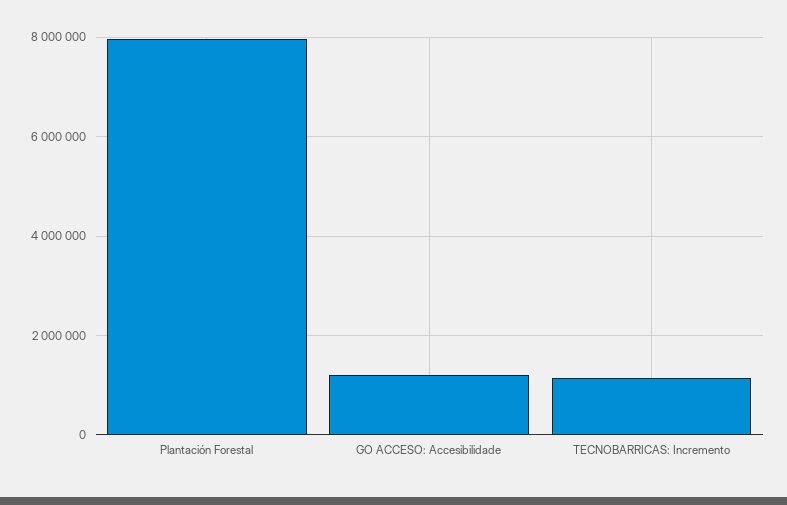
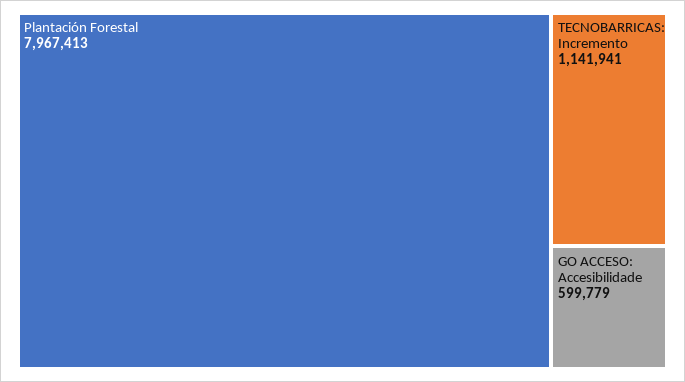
  {
    "Plantación Forestal": 7967413,
-   "GO ACCESO: Accesibilidade": 1200000,
+   "GO ACCESO: Accesibilidade": 599779,
    "TECNOBARRICAS: Incremento": 1141941
  }

